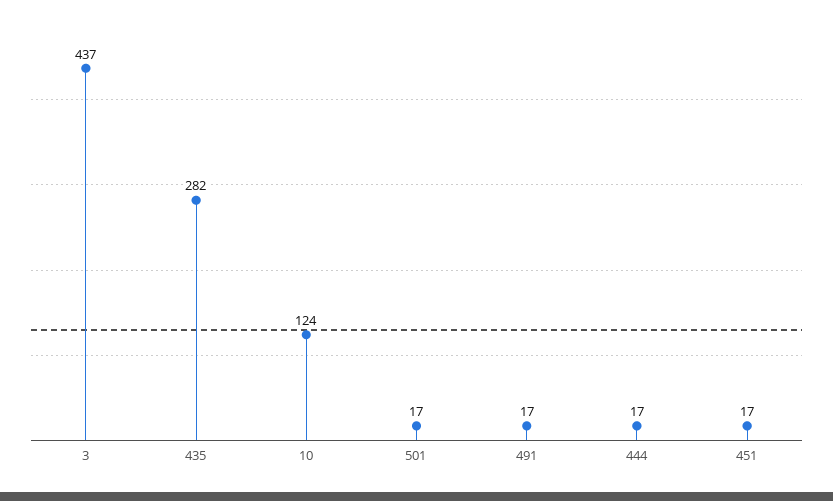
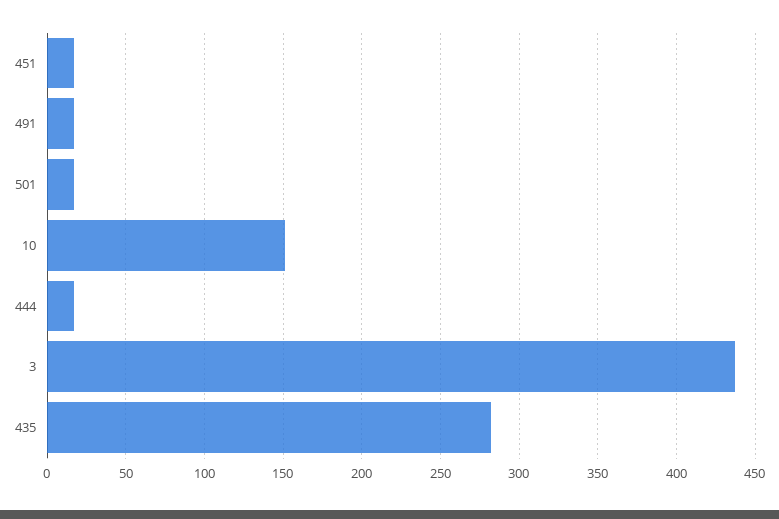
  {
    "3": 437,
    "435": 282,
-   "10": 124,
+   "10": 150,
    "501": 17,
    "491": 17,
    "444": 17,
    "451": 17
  }

